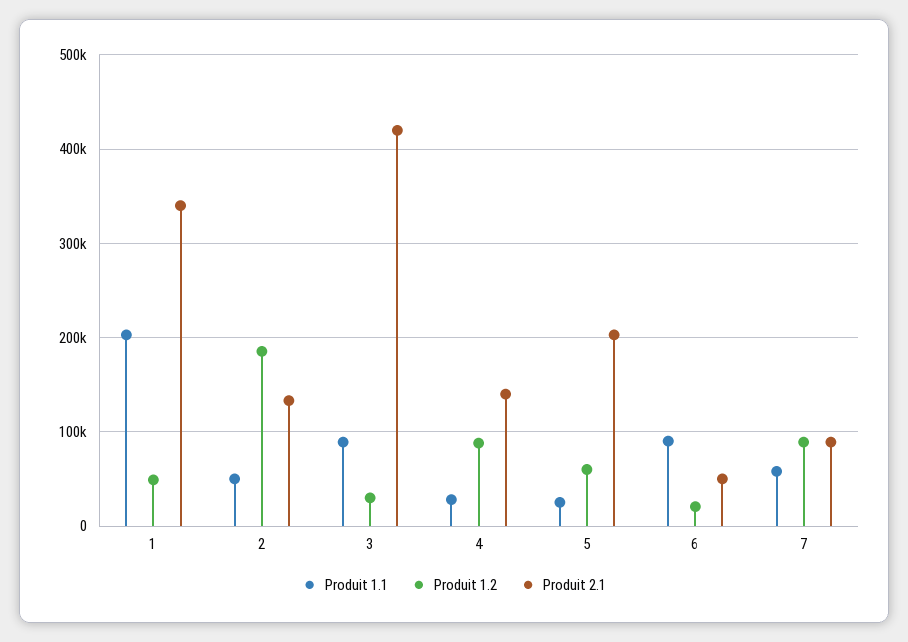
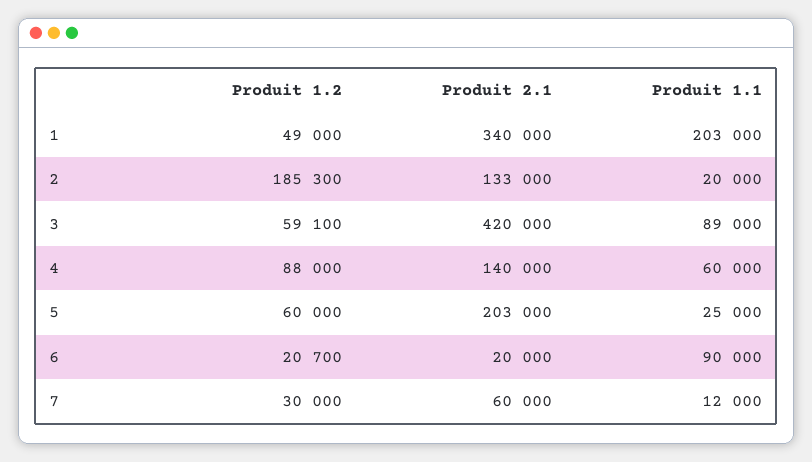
  {
    "Produit 1.1": {
      "1": 203000,
-     "2": 50000,
+     "2": 20000,
      "3": 89000,
-     "4": 30000,
+     "4": 60000,
      "5": 25000,
      "6": 90000,
-     "7": 60000
+     "7": 12000
    },
    "Produit 1.2": {
      "1": 49000,
      "2": 185300,
-     "3": 30000,
+     "3": 59100,
      "4": 88000,
      "5": 60000,
      "6": 20700,
-     "7": 90000
+     "7": 30000
    },
    "Produit 2.1": {
      "1": 340000,
      "2": 133000,
      "3": 420000,
      "4": 140000,
      "5": 203000,
-     "6": 50000,
+     "6": 20000,
-     "7": 90000
+     "7": 60000
    }
  }

